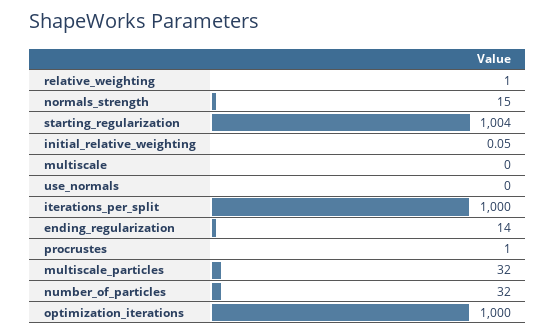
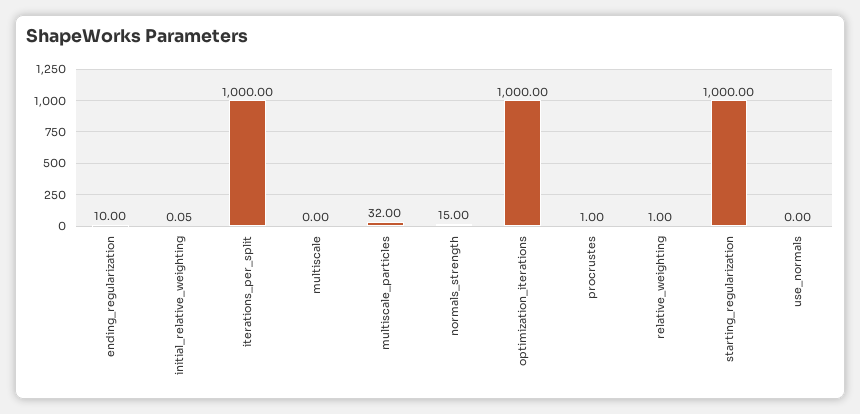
  {
    "relative_weighting": 1,
    "normals_strength": 15,
-   "starting_regularization": 1004,
+   "starting_regularization": 1000,
    "initial_relative_weighting": 0.05,
    "multiscale": 0,
    "use_normals": 0,
    "iterations_per_split": 1000,
-   "ending_regularization": 14,
+   "ending_regularization": 10,
    "procrustes": 1,
    "multiscale_particles": 32,
-   "number_of_particles": 32,
    "optimization_iterations": 1000
  }

